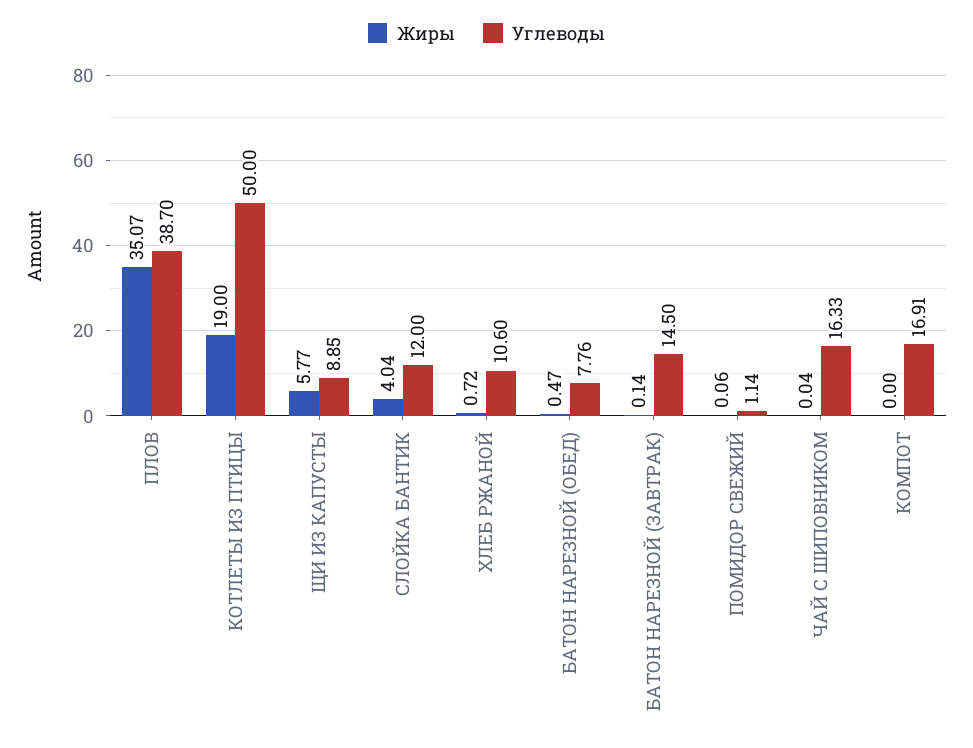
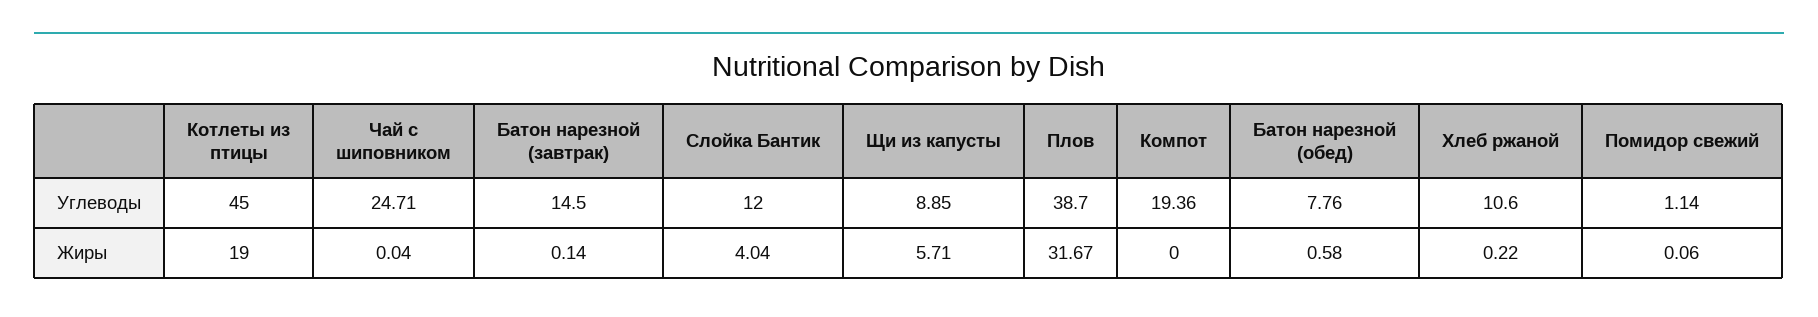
  {
    "Жиры": {
-     "ПЛОВ": 35.07,
+     "ПЛОВ": 31.67,
      "КОТЛЕТЫ ИЗ ПТИЦЫ": 19,
-     "ЩИ ИЗ КАПУСТЫ": 5.77,
+     "ЩИ ИЗ КАПУСТЫ": 5.71,
      "СЛОЙКА БАНТИК": 4.04,
-     "ХЛЕБ РЖАНОЙ": 0.72,
+     "ХЛЕБ РЖАНОЙ": 0.22,
-     "БАТОН НАРЕЗНОЙ (ОБЕД)": 0.47,
+     "БАТОН НАРЕЗНОЙ (ОБЕД)": 0.58,
      "БАТОН НАРЕЗНОЙ (ЗАВТРАК)": 0.14,
      "ПОМИДОР СВЕЖИЙ": 0.06,
      "ЧАЙ С ШИПОВНИКОМ": 0.04,
      "КОМПОТ": 0
    },
    "Углеводы": {
      "ПЛОВ": 38.7,
-     "КОТЛЕТЫ ИЗ ПТИЦЫ": 50,
+     "КОТЛЕТЫ ИЗ ПТИЦЫ": 45,
      "ЩИ ИЗ КАПУСТЫ": 8.85,
      "СЛОЙКА БАНТИК": 12,
      "ХЛЕБ РЖАНОЙ": 10.6,
      "БАТОН НАРЕЗНОЙ (ОБЕД)": 7.76,
      "БАТОН НАРЕЗНОЙ (ЗАВТРАК)": 14.5,
      "ПОМИДОР СВЕЖИЙ": 1.14,
-     "ЧАЙ С ШИПОВНИКОМ": 16.33,
+     "ЧАЙ С ШИПОВНИКОМ": 24.71,
-     "КОМПОТ": 16.91
+     "КОМПОТ": 19.36
    }
  }

